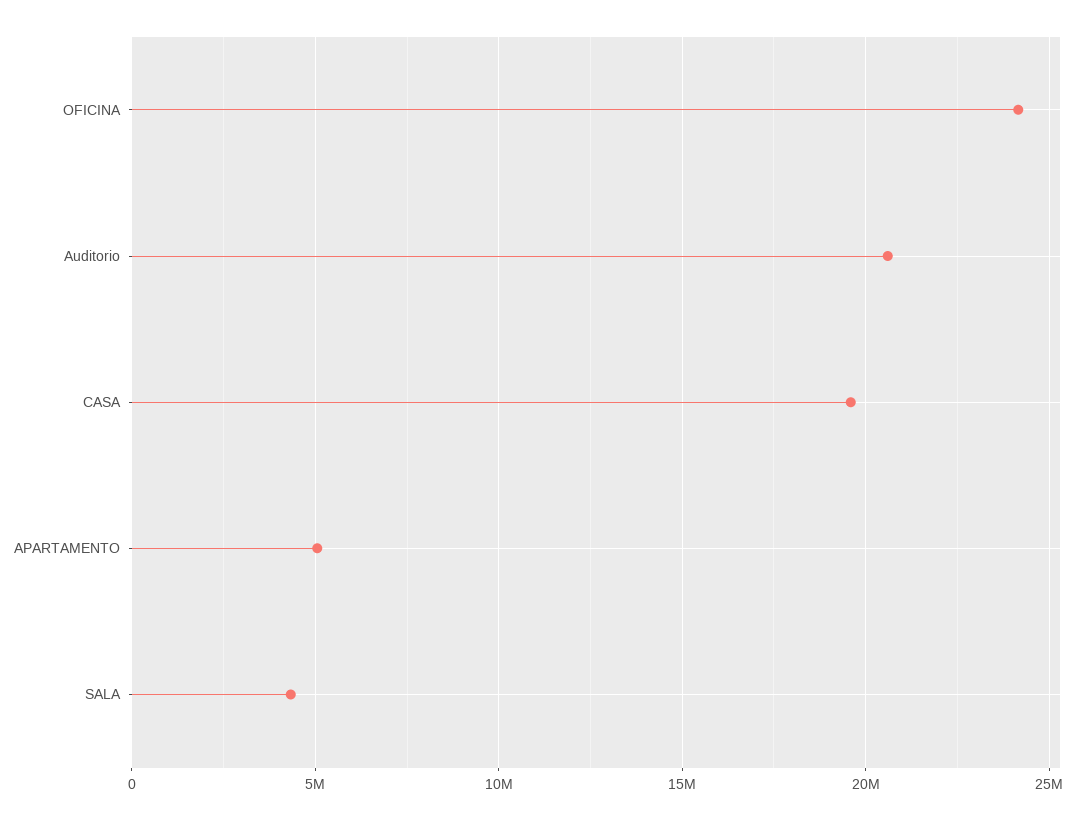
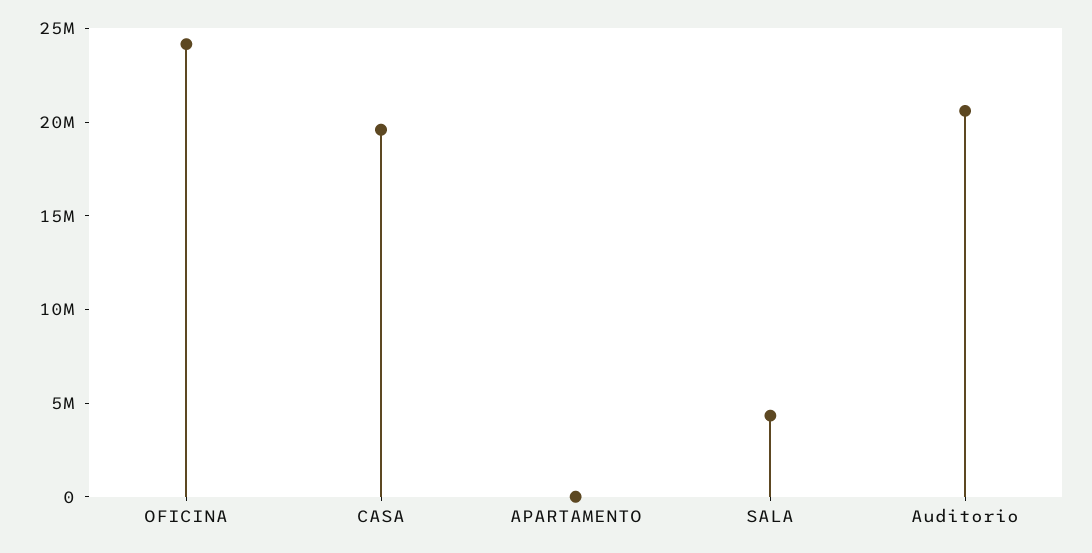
  {
    "OFICINA": 24000000,
    "Auditorio": 20500000,
    "CASA": 19500000,
-   "APARTAMENTO": 5000000,
+   "APARTAMENTO": 0,
    "SALA": 4500000
  }

